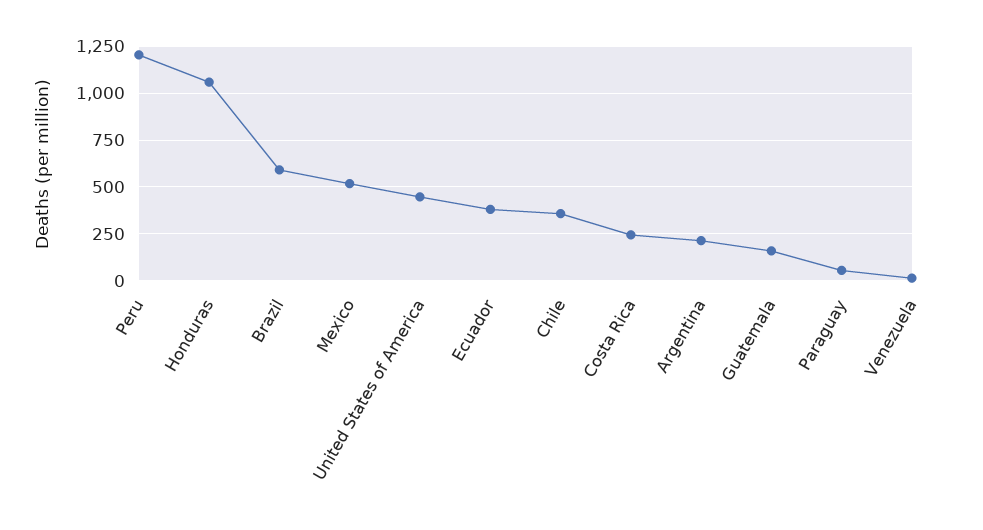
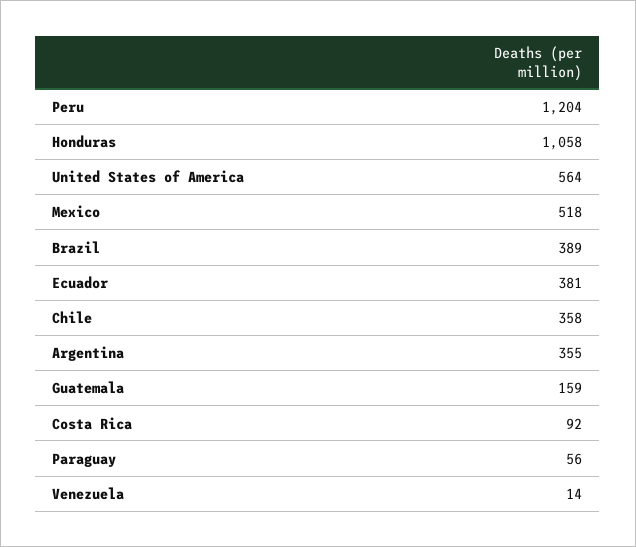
  {
    "Peru": 1204,
    "Honduras": 1058,
-   "Brazil": 600,
+   "Brazil": 389,
    "Mexico": 518,
-   "United States of America": 450,
+   "United States of America": 564,
    "Ecuador": 381,
    "Chile": 358,
-   "Costa Rica": 250,
+   "Costa Rica": 92,
-   "Argentina": 200,
+   "Argentina": 355,
    "Guatemala": 159,
    "Paraguay": 56,
    "Venezuela": 14
  }

